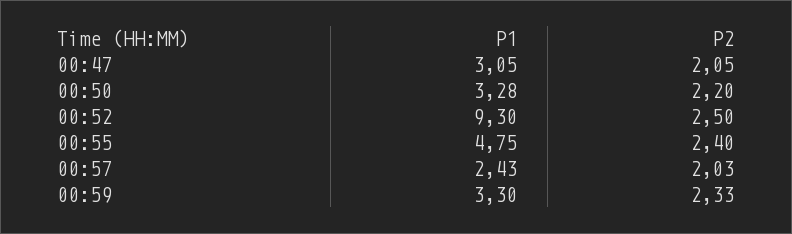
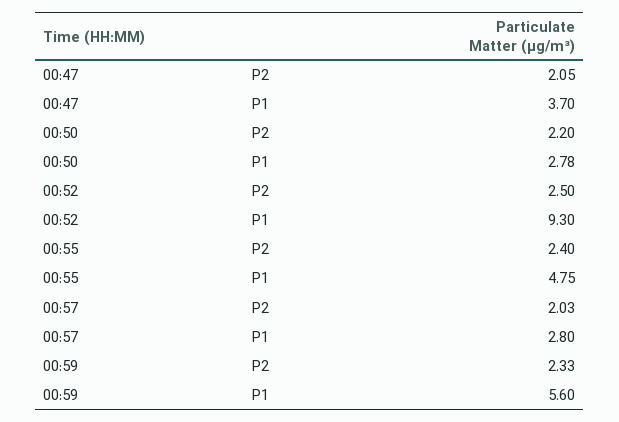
  {
    "P1": {
-     "00:47": 3.05,
+     "00:47": 3.7,
-     "00:50": 3.28,
+     "00:50": 2.78,
      "00:52": 9.3,
      "00:55": 4.75,
-     "00:57": 2.43,
+     "00:57": 2.8,
-     "00:59": 3.3
+     "00:59": 5.6
    },
    "P2": {
      "00:47": 2.05,
      "00:50": 2.2,
      "00:52": 2.5,
      "00:55": 2.4,
      "00:57": 2.03,
      "00:59": 2.33
    }
  }

